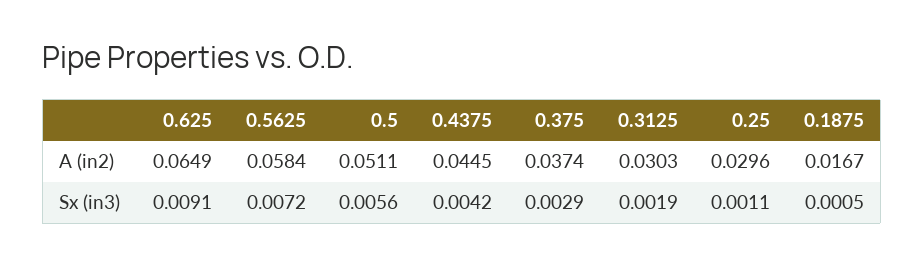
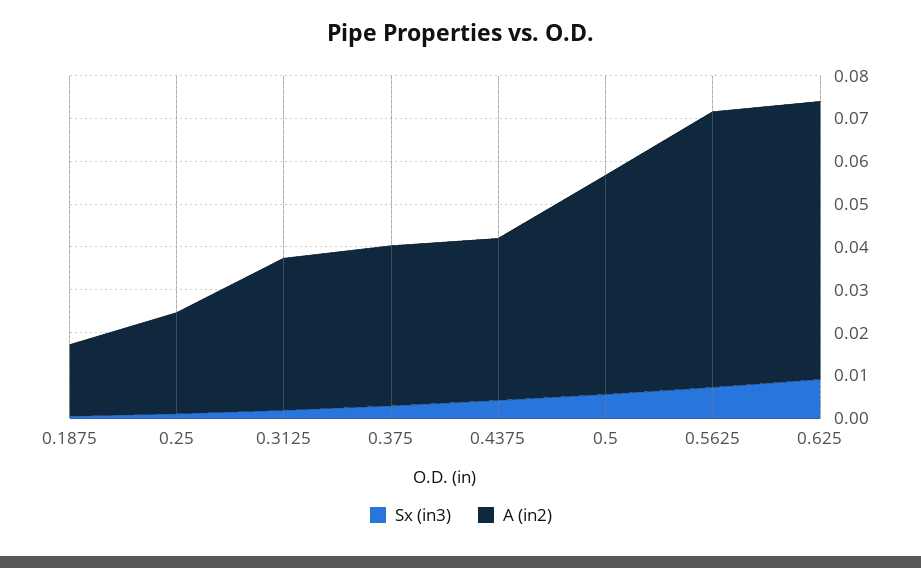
  {
    "A (in2)": {
      "0.625": 0.0649,
-     "0.5625": 0.0584,
+     "0.5625": 0.064,
      "0.5": 0.0511,
-     "0.4375": 0.0445,
+     "0.4375": 0.038,
      "0.375": 0.0374,
-     "0.3125": 0.0303,
+     "0.3125": 0.036,
-     "0.25": 0.0296,
+     "0.25": 0.024,
      "0.1875": 0.0167
    },
    "Sx (in3)": {
      "0.625": 0.0091,
      "0.5625": 0.0072,
      "0.5": 0.0056,
      "0.4375": 0.0042,
      "0.375": 0.0029,
      "0.3125": 0.0019,
      "0.25": 0.0011,
      "0.1875": 0.0005
    }
  }

